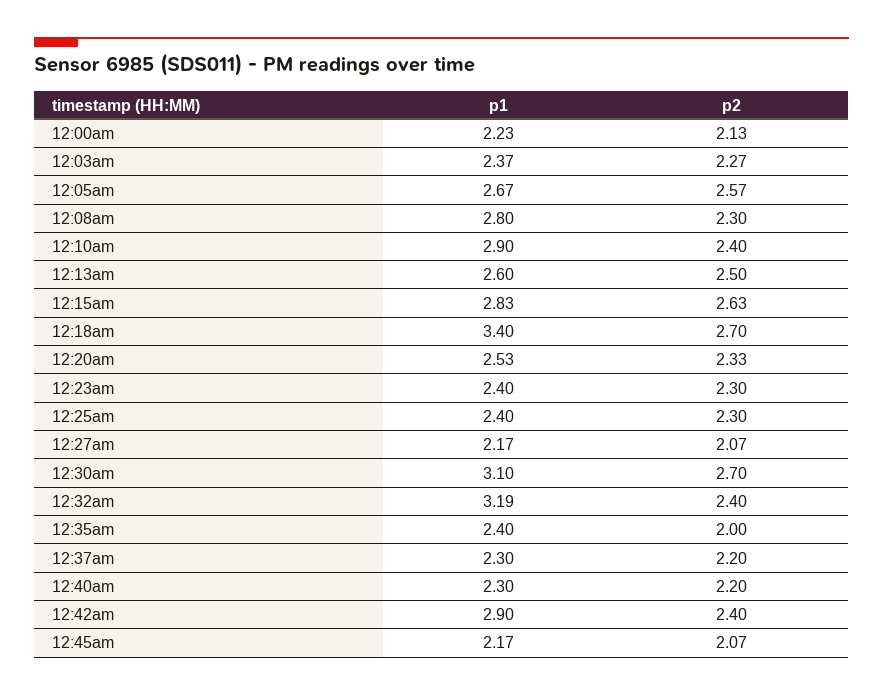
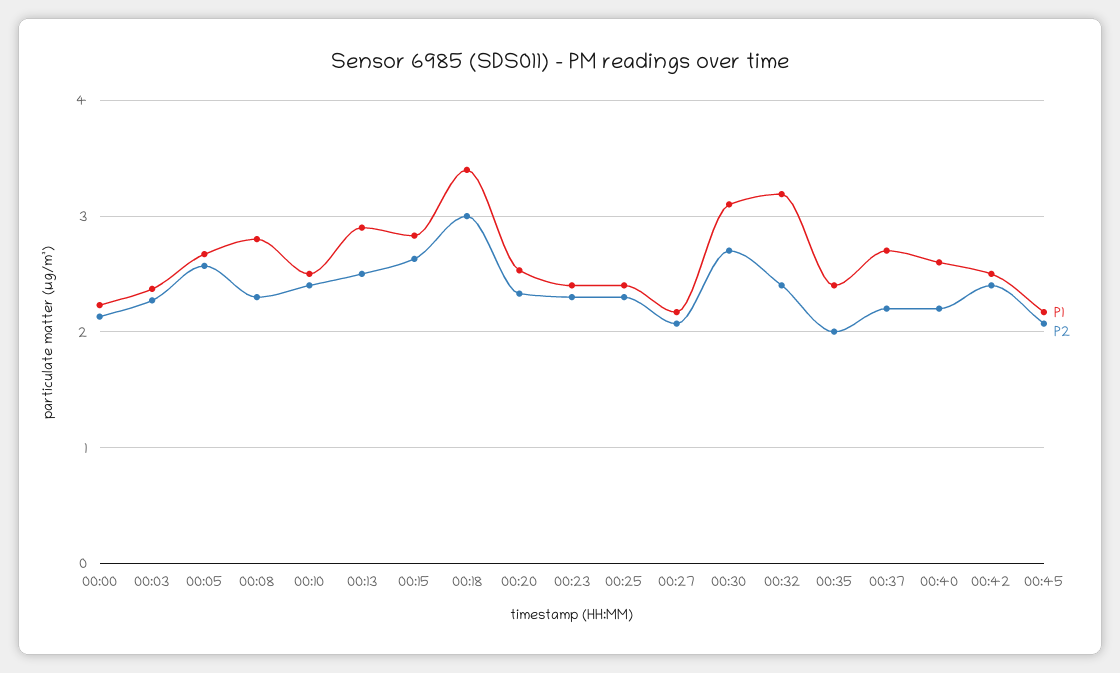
  {
    "p1": {
      "12:00am": 2.23,
      "12:03am": 2.37,
      "12:05am": 2.67,
      "12:08am": 2.8,
-     "12:10am": 2.9,
+     "12:10am": 2.5,
-     "12:13am": 2.6,
+     "12:13am": 2.9,
      "12:15am": 2.83,
      "12:18am": 3.4,
      "12:20am": 2.53,
      "12:23am": 2.4,
      "12:25am": 2.4,
      "12:27am": 2.17,
      "12:30am": 3.1,
      "12:32am": 3.19,
      "12:35am": 2.4,
-     "12:37am": 2.3,
+     "12:37am": 2.7,
-     "12:40am": 2.3,
+     "12:40am": 2.6,
-     "12:42am": 2.9,
+     "12:42am": 2.5,
      "12:45am": 2.17
    },
    "p2": {
      "12:00am": 2.13,
      "12:03am": 2.27,
      "12:05am": 2.57,
      "12:08am": 2.3,
      "12:10am": 2.4,
      "12:13am": 2.5,
      "12:15am": 2.63,
-     "12:18am": 2.7,
+     "12:18am": 3,
      "12:20am": 2.33,
      "12:23am": 2.3,
      "12:25am": 2.3,
      "12:27am": 2.07,
      "12:30am": 2.7,
      "12:32am": 2.4,
      "12:35am": 2,
      "12:37am": 2.2,
      "12:40am": 2.2,
      "12:42am": 2.4,
      "12:45am": 2.07
    }
  }

